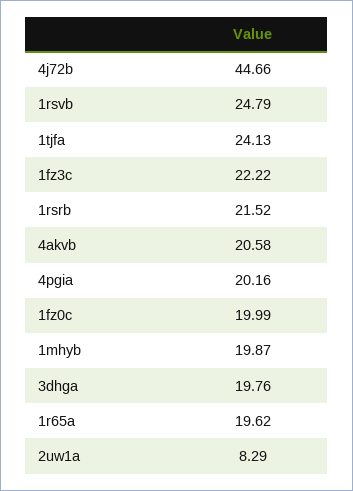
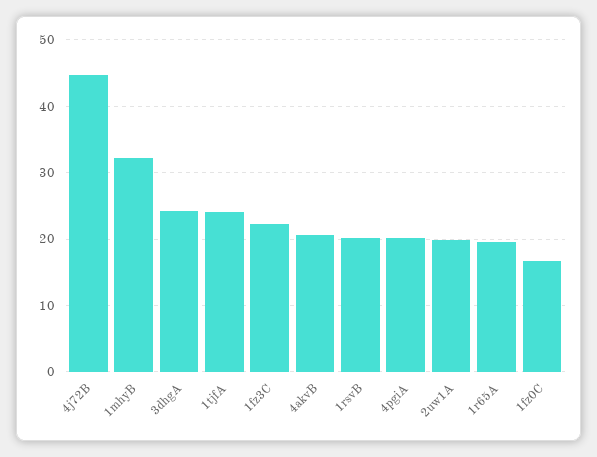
  {
    "4j72b": 44.66,
-   "1rsvb": 24.79,
+   "1rsvb": 20,
    "1tjfa": 24.13,
    "1fz3c": 22.22,
-   "1rsrb": 21.52,
    "4akvb": 20.58,
    "4pgia": 20.16,
-   "1fz0c": 19.99,
+   "1fz0c": 17,
-   "1mhyb": 19.87,
+   "1mhyb": 32,
-   "3dhga": 19.76,
+   "3dhga": 24,
    "1r65a": 19.62,
-   "2uw1a": 8.29
+   "2uw1a": 20
  }

